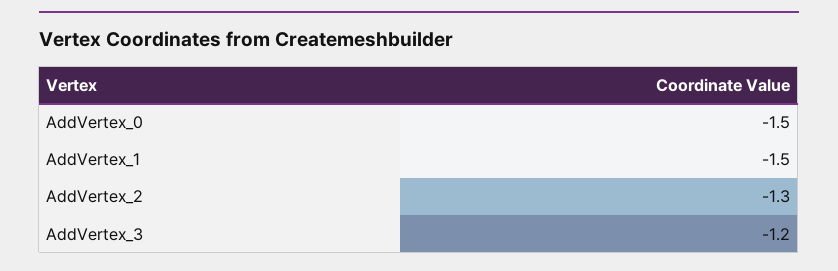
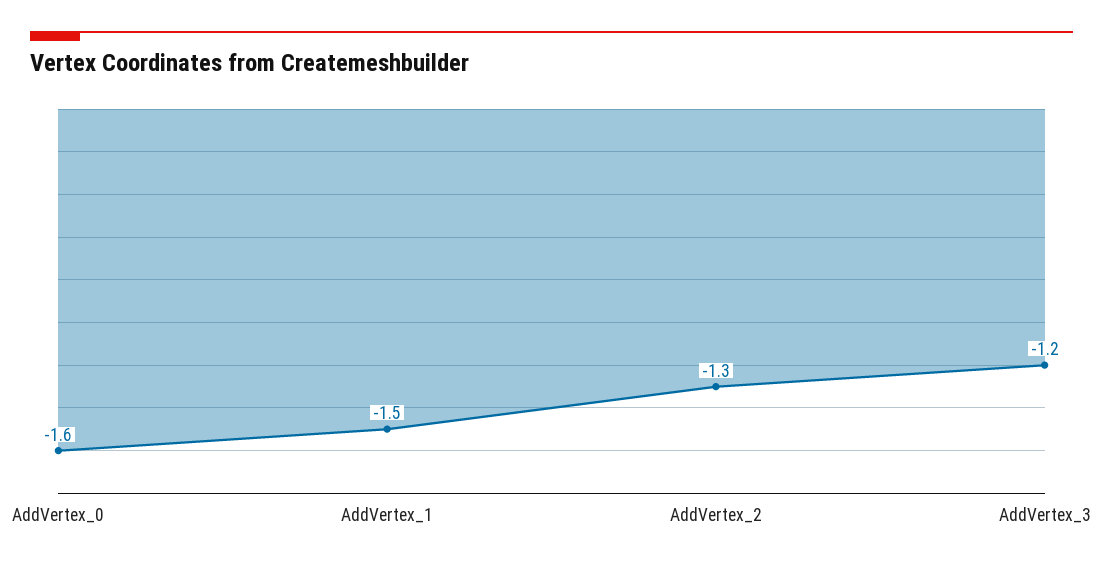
  {
-   "AddVertex_0": -1.5,
+   "AddVertex_0": -1.6,
    "AddVertex_1": -1.5,
    "AddVertex_2": -1.3,
    "AddVertex_3": -1.2
  }

